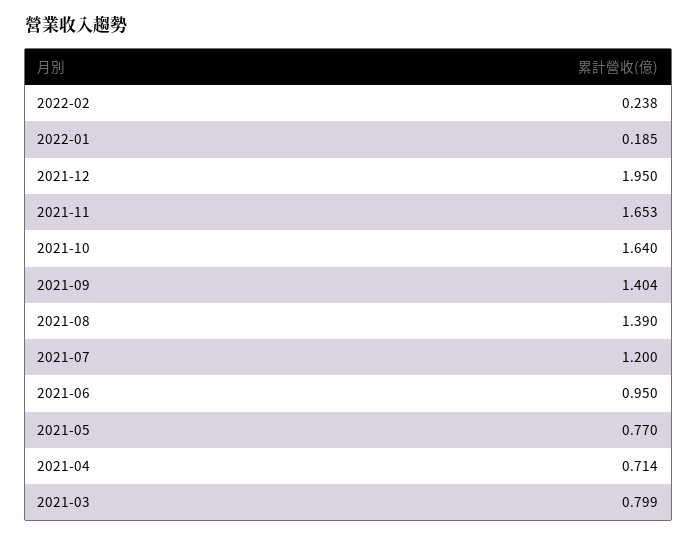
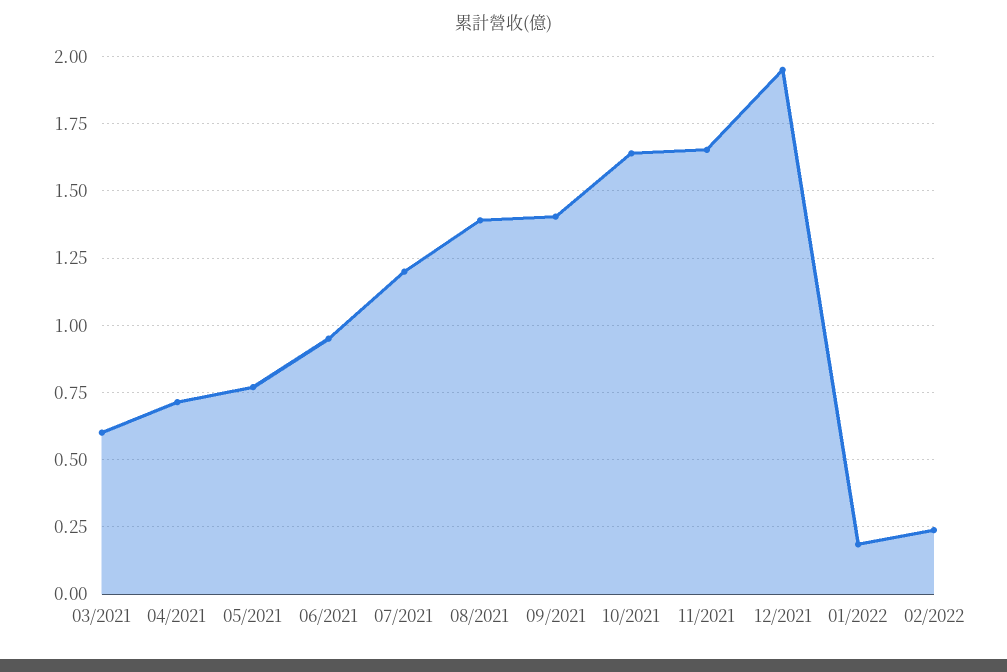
  {
    "2022-02": 0.238,
    "2022-01": 0.185,
    "2021-12": 1.95,
    "2021-11": 1.653,
    "2021-10": 1.64,
    "2021-09": 1.404,
    "2021-08": 1.39,
    "2021-07": 1.2,
    "2021-06": 0.95,
    "2021-05": 0.77,
    "2021-04": 0.714,
-   "2021-03": 0.799
+   "2021-03": 0.6
  }

